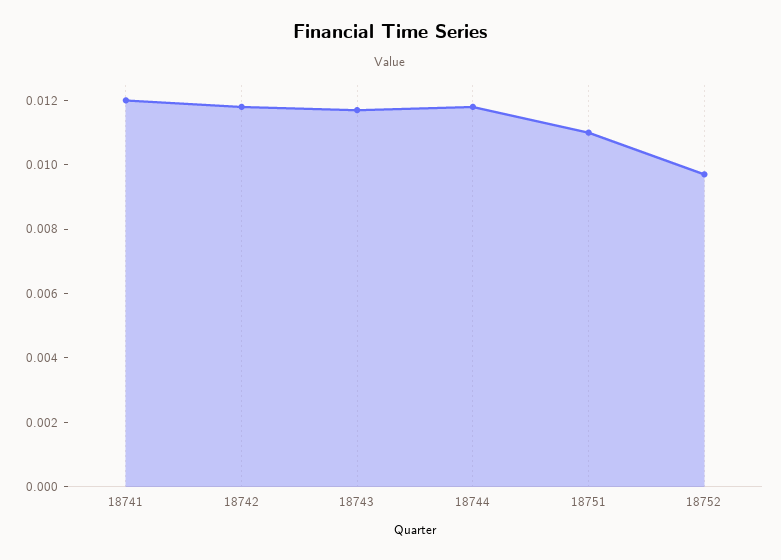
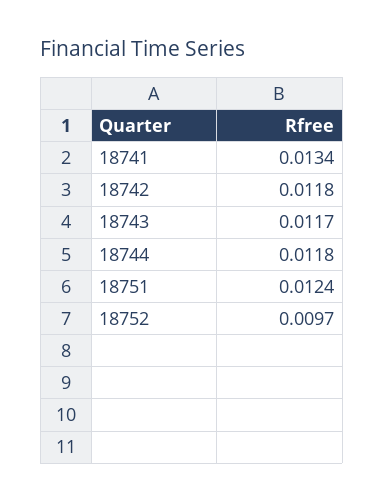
  {
-   "18741": 0.012,
+   "18741": 0.0134,
    "18742": 0.0118,
    "18743": 0.0117,
    "18744": 0.0118,
-   "18751": 0.011,
+   "18751": 0.0124,
    "18752": 0.0097
  }

